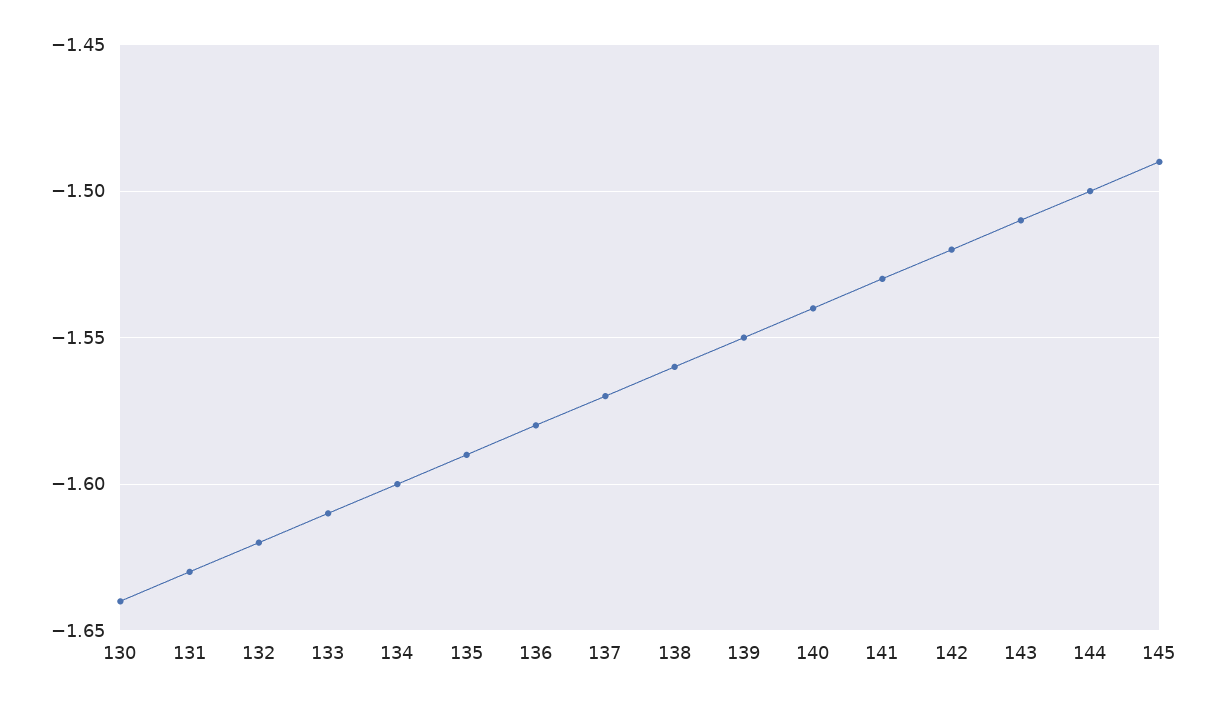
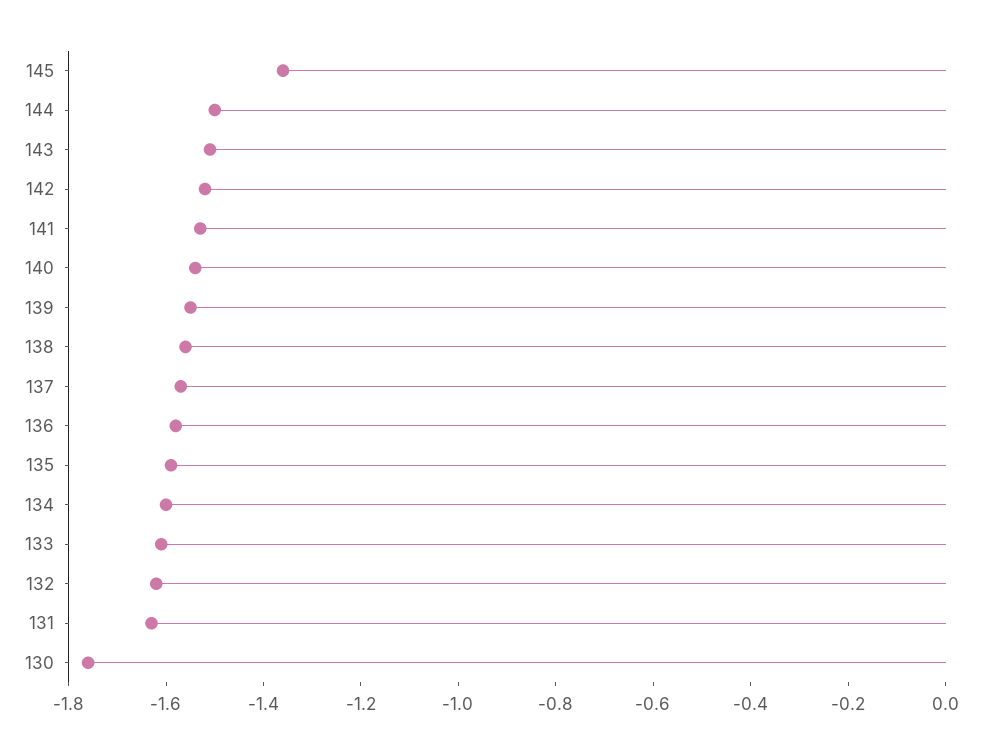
  {
-   "130": -1.64,
+   "130": -1.75,
    "131": -1.63,
    "132": -1.62,
    "133": -1.61,
    "134": -1.6,
    "135": -1.59,
    "136": -1.58,
    "137": -1.57,
    "138": -1.56,
    "139": -1.55,
    "140": -1.54,
    "141": -1.53,
    "142": -1.52,
    "143": -1.51,
    "144": -1.5,
-   "145": -1.49
+   "145": -1.35
  }

